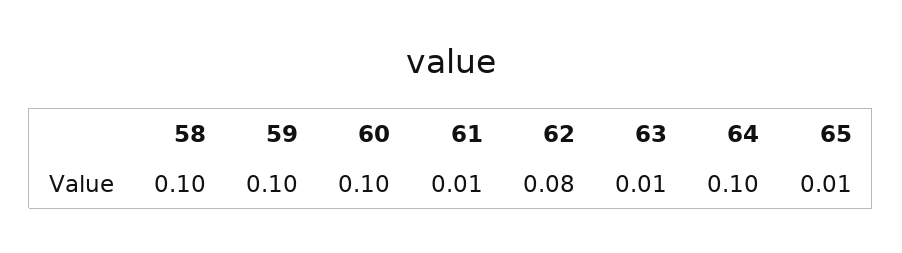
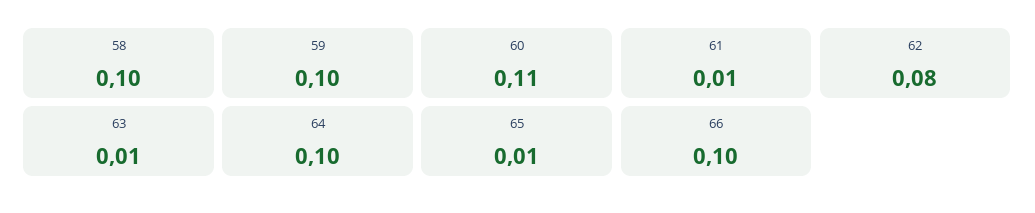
  {
    "58": 0.1,
    "59": 0.1,
-   "60": 0.1,
+   "60": 0.11,
    "61": 0.01,
    "62": 0.08,
    "63": 0.01,
    "64": 0.1,
-   "65": 0.01
+   "65": 0.01,
+   "66": 0.1
  }

